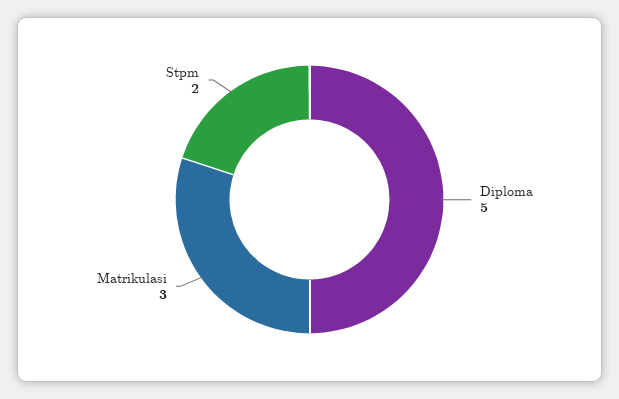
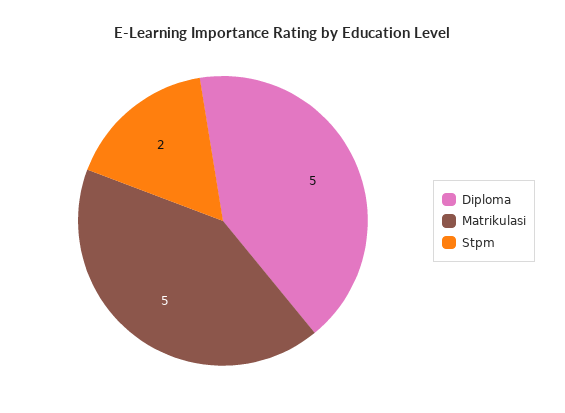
  {
    "Diploma": 5,
-   "Matrikulasi": 3,
+   "Matrikulasi": 5,
    "Stpm": 2
  }

